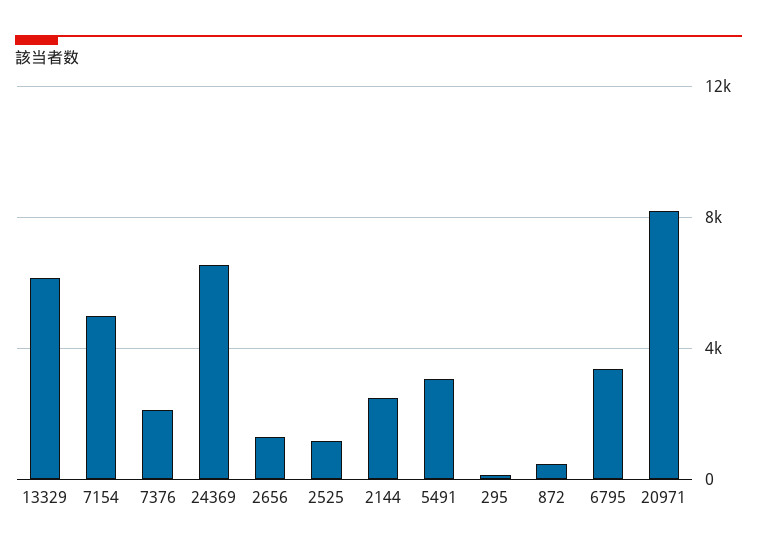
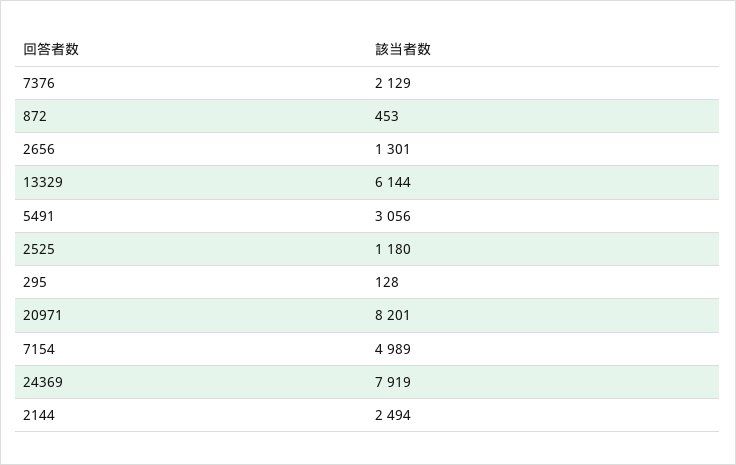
  {
    "13329": 6144,
    "7154": 4989,
    "7376": 2129,
-   "24369": 6500,
+   "24369": 7919,
    "2656": 1301,
    "2525": 1180,
    "2144": 2494,
    "5491": 3056,
    "295": 128,
    "872": 453,
-   "6795": 3500,
    "20971": 8201
  }

